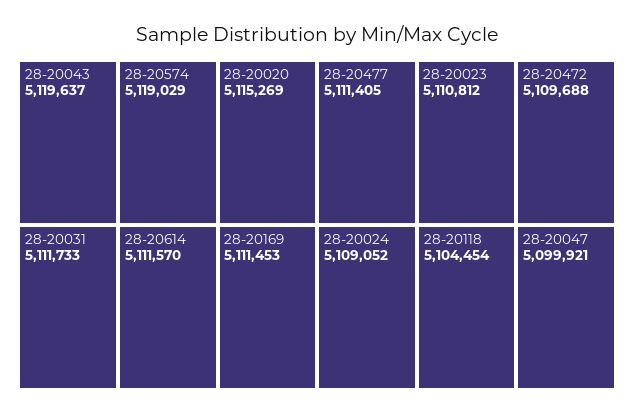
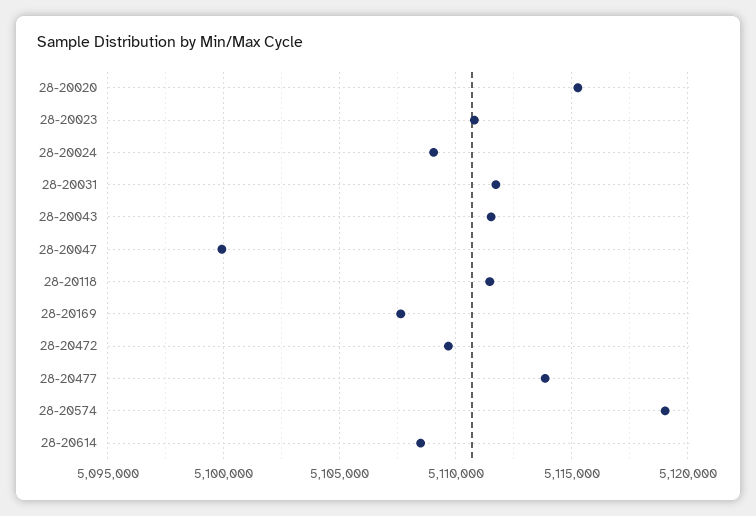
  {
-   "28-20043": 5119637,
+   "28-20043": 5111500,
    "28-20574": 5119029,
    "28-20020": 5115269,
    "28-20031": 5111733,
-   "28-20614": 5111570,
+   "28-20614": 5108500,
-   "28-20169": 5111453,
+   "28-20169": 5107500,
-   "28-20477": 5111405,
+   "28-20477": 5114000,
    "28-20023": 5110812,
    "28-20472": 5109688,
    "28-20024": 5109052,
-   "28-20118": 5104454,
+   "28-20118": 5111500,
    "28-20047": 5099921
  }

